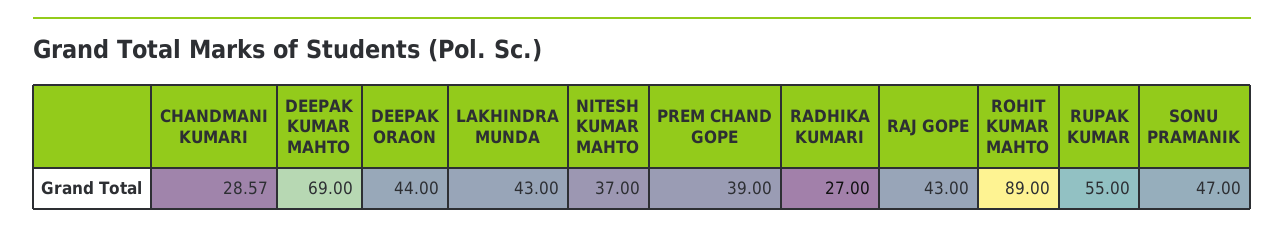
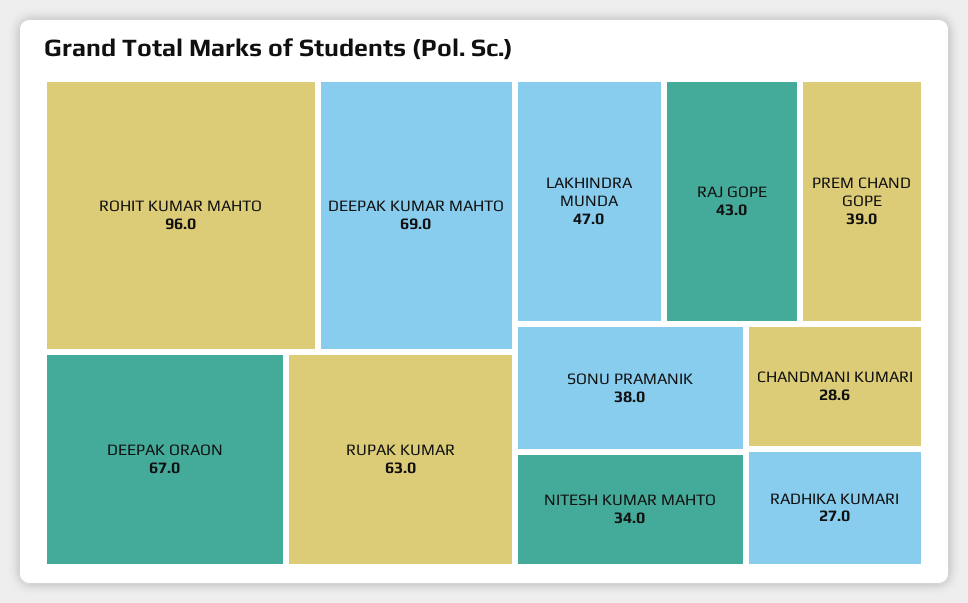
  {
    "CHANDMANI KUMARI": 28.57,
    "DEEPAK KUMAR MAHTO": 69,
-   "DEEPAK ORAON": 44,
+   "DEEPAK ORAON": 67,
-   "LAKHINDRA MUNDA": 43,
+   "LAKHINDRA MUNDA": 47,
-   "NITESH KUMAR MAHTO": 37,
+   "NITESH KUMAR MAHTO": 34,
    "PREM CHAND GOPE": 39,
    "RADHIKA KUMARI": 27,
    "RAJ GOPE": 43,
-   "ROHIT KUMAR MAHTO": 89,
+   "ROHIT KUMAR MAHTO": 96,
-   "RUPAK KUMAR": 55,
+   "RUPAK KUMAR": 63,
-   "SONU PRAMANIK": 47
+   "SONU PRAMANIK": 38
  }

